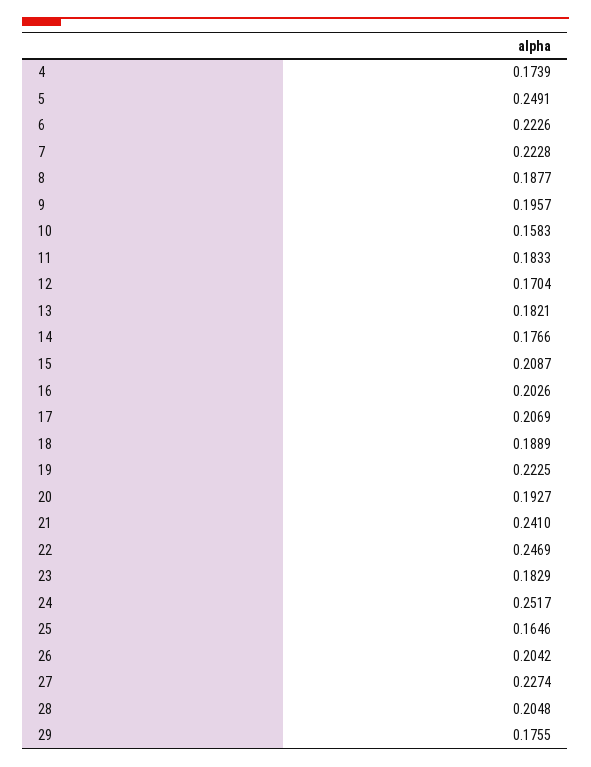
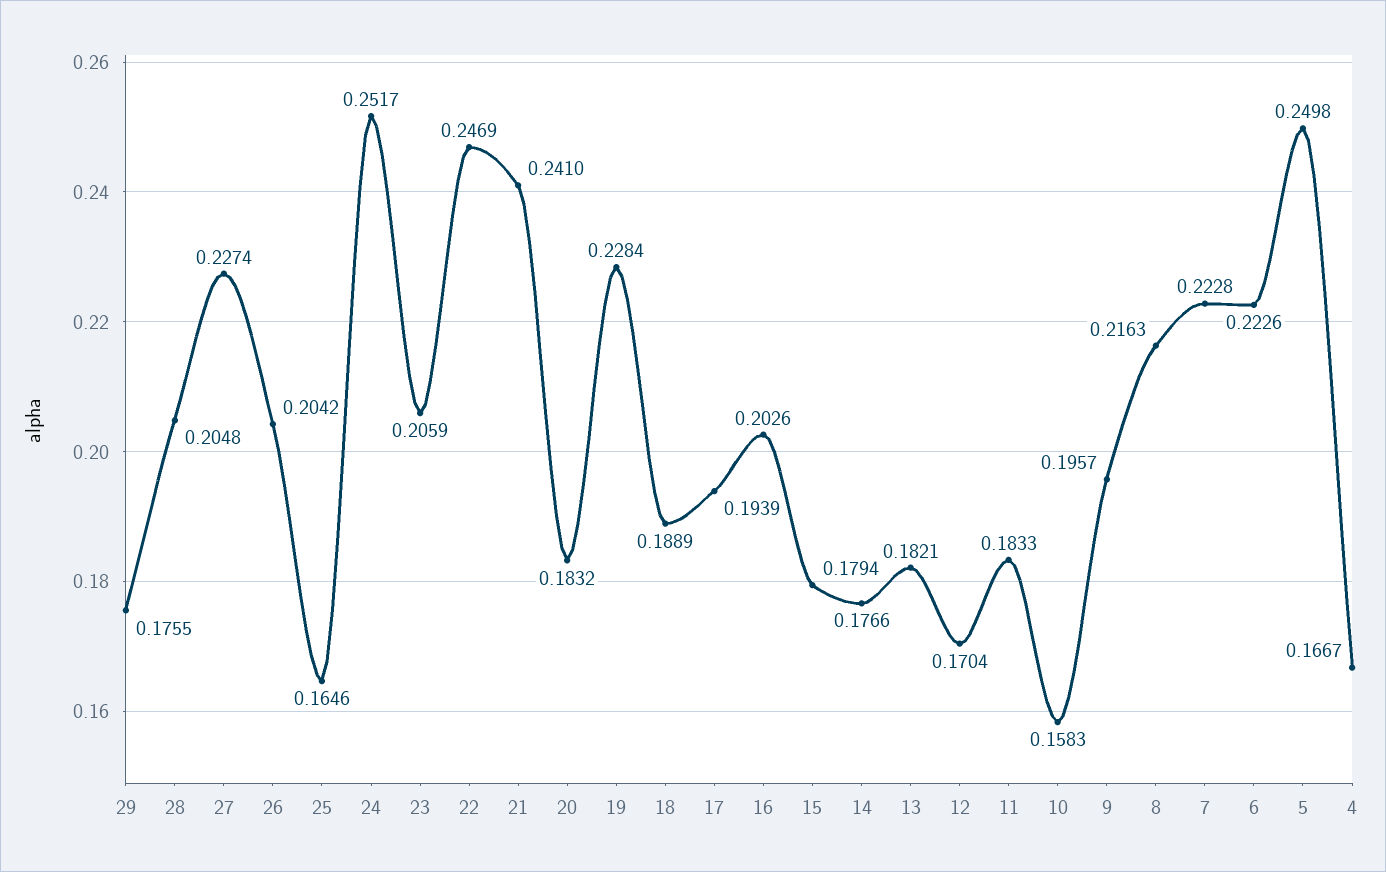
  {
-   "4": 0.1739,
+   "4": 0.1667,
-   "5": 0.2491,
+   "5": 0.2498,
    "6": 0.2226,
    "7": 0.2228,
-   "8": 0.1877,
+   "8": 0.2163,
    "9": 0.1957,
    "10": 0.1583,
    "11": 0.1833,
    "12": 0.1704,
    "13": 0.1821,
    "14": 0.1766,
-   "15": 0.2087,
+   "15": 0.1794,
    "16": 0.2026,
-   "17": 0.2069,
+   "17": 0.1939,
    "18": 0.1889,
-   "19": 0.2225,
+   "19": 0.2284,
-   "20": 0.1927,
+   "20": 0.1832,
    "21": 0.241,
    "22": 0.2469,
-   "23": 0.1829,
+   "23": 0.2059,
    "24": 0.2517,
    "25": 0.1646,
    "26": 0.2042,
    "27": 0.2274,
    "28": 0.2048,
    "29": 0.1755
  }

